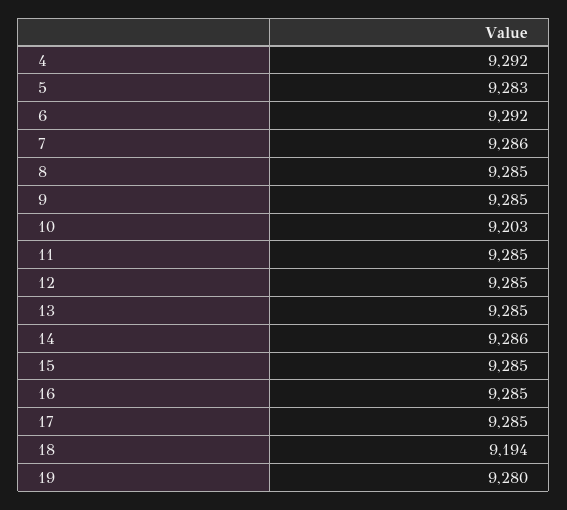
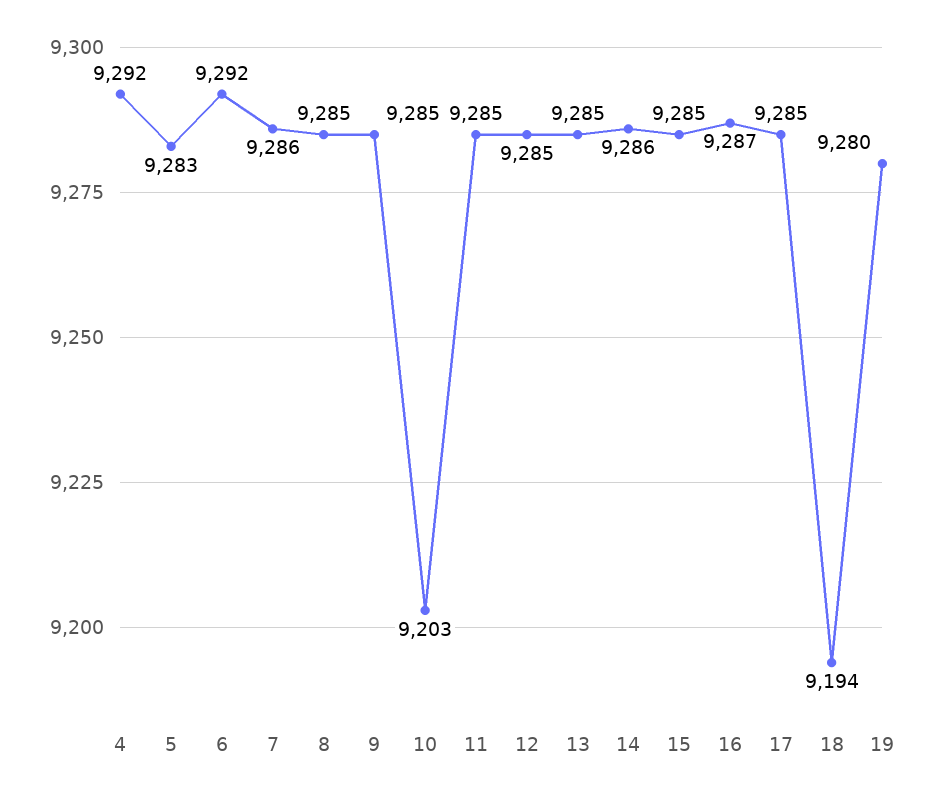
  {
    "4": 9292,
    "5": 9283,
    "6": 9292,
    "7": 9286,
    "8": 9285,
    "9": 9285,
    "10": 9203,
    "11": 9285,
    "12": 9285,
    "13": 9285,
    "14": 9286,
    "15": 9285,
-   "16": 9285,
+   "16": 9287,
    "17": 9285,
    "18": 9194,
    "19": 9280
  }

